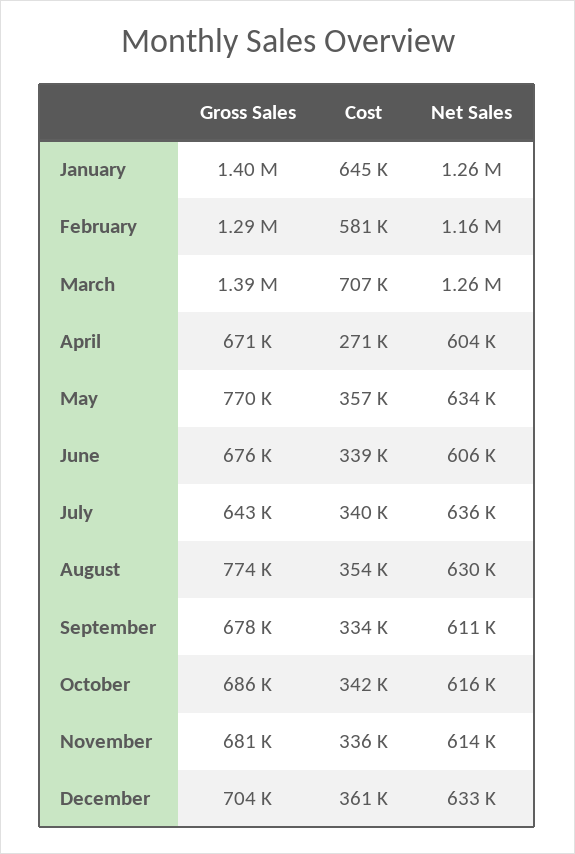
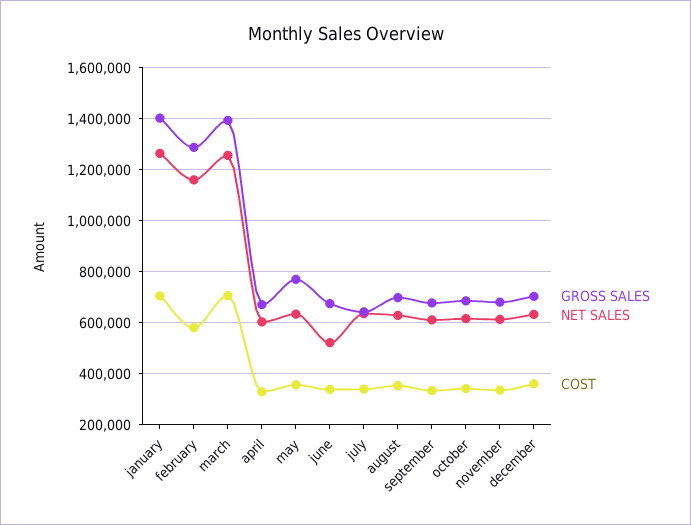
  {
    "Gross Sales": {
      "January": 1400000,
      "February": 1290000,
      "March": 1390000,
      "April": 671000,
      "May": 770000,
      "June": 676000,
      "July": 643000,
-     "August": 774000,
+     "August": 700000,
      "September": 678000,
      "October": 686000,
      "November": 681000,
      "December": 704000
    },
    "Cost": {
-     "January": 645000,
+     "January": 700000,
      "February": 581000,
      "March": 707000,
-     "April": 271000,
+     "April": 325000,
      "May": 357000,
      "June": 339000,
      "July": 340000,
      "August": 354000,
      "September": 334000,
      "October": 342000,
      "November": 336000,
      "December": 361000
    },
    "Net Sales": {
      "January": 1260000,
      "February": 1160000,
      "March": 1260000,
      "April": 604000,
      "May": 634000,
-     "June": 606000,
+     "June": 525000,
      "July": 636000,
      "August": 630000,
      "September": 611000,
      "October": 616000,
      "November": 614000,
      "December": 633000
    }
  }

